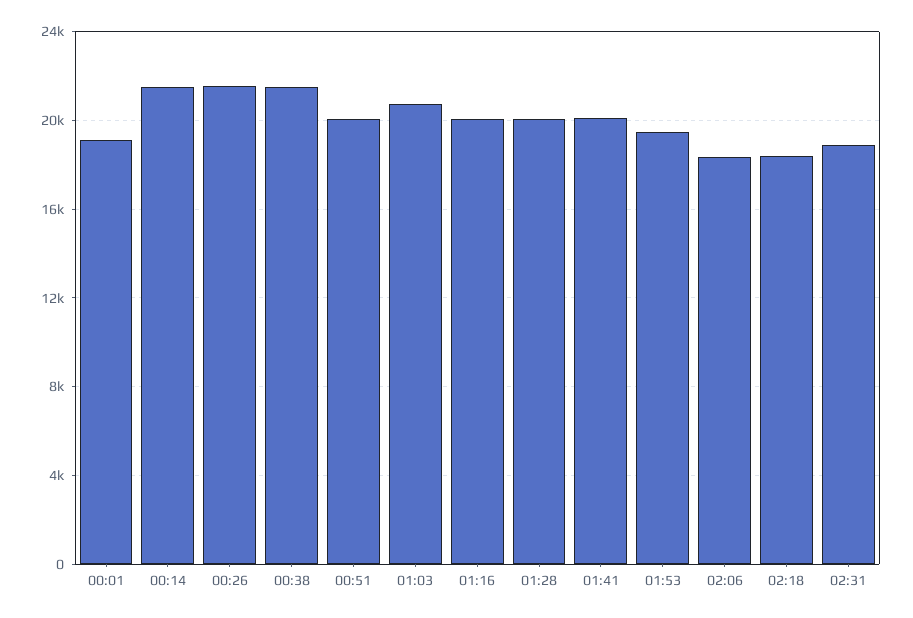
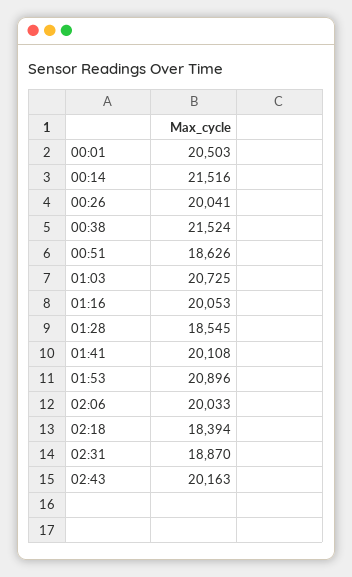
  {
-   "00:01": 19000,
+   "00:01": 20503,
    "00:14": 21516,
-   "00:26": 21500,
+   "00:26": 20041,
    "00:38": 21524,
-   "00:51": 20000,
+   "00:51": 18626,
    "01:03": 20725,
    "01:16": 20053,
-   "01:28": 20000,
+   "01:28": 18545,
    "01:41": 20108,
-   "01:53": 19500,
+   "01:53": 20896,
-   "02:06": 18500,
+   "02:06": 20033,
    "02:18": 18394,
-   "02:31": 18870
+   "02:31": 18870,
+   "02:43": 20163
  }

